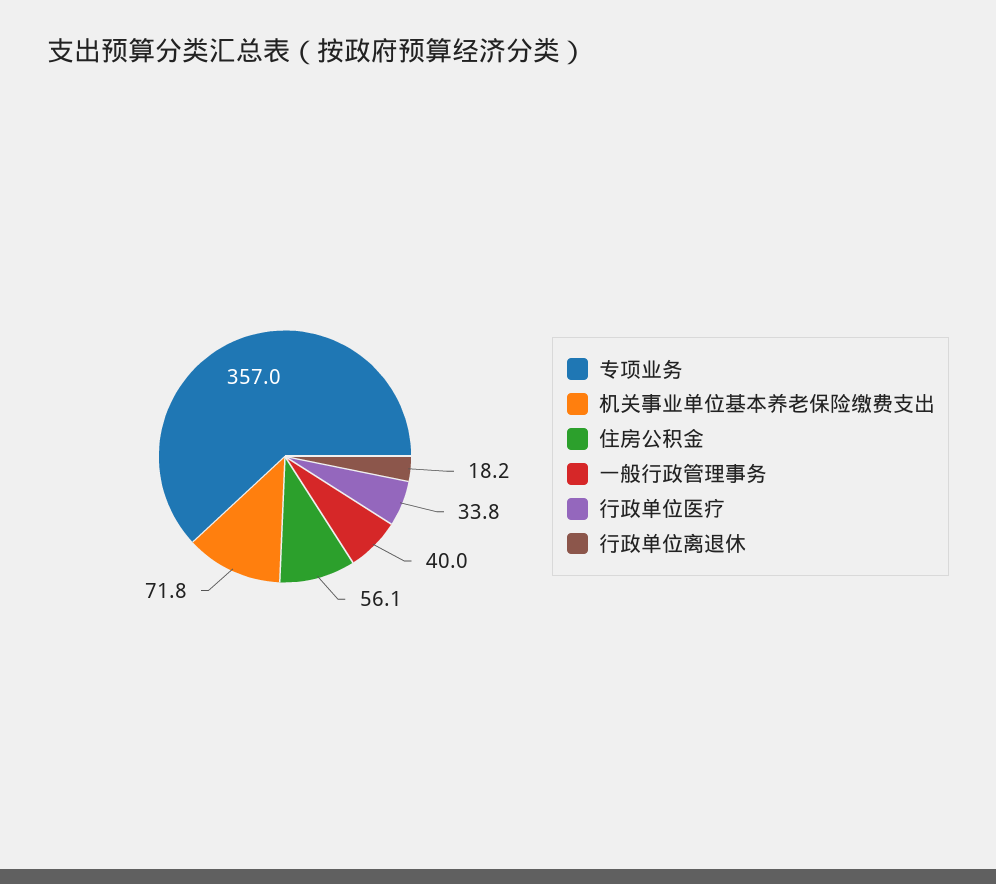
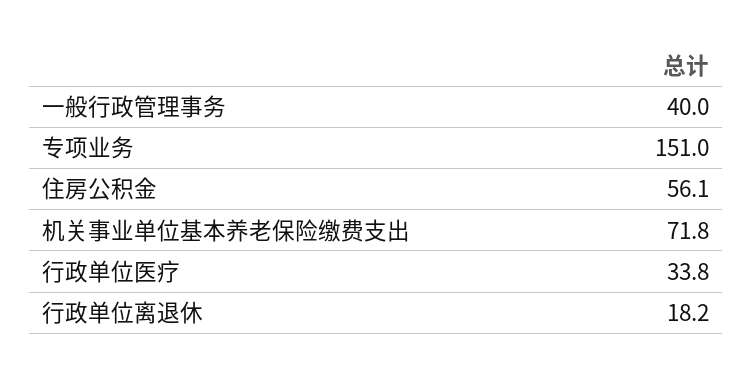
  {
-   "专项业务": 357,
+   "专项业务": 151,
    "机关事业单位基本养老保险缴费支出": 71.8,
    "住房公积金": 56.1,
    "一般行政管理事务": 40,
    "行政单位医疗": 33.8,
    "行政单位离退休": 18.2
  }

